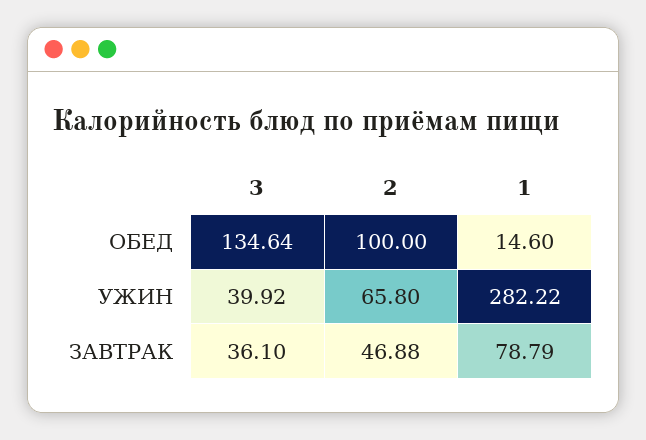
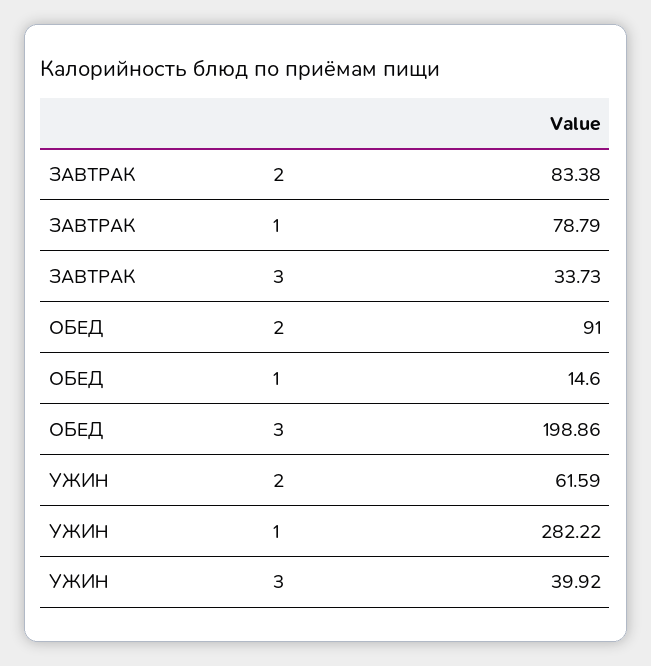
  {
    "3": {
-     "ОБЕД": 134.64,
+     "ОБЕД": 198.86,
      "УЖИН": 39.92,
-     "ЗАВТРАК": 36.1
+     "ЗАВТРАК": 33.73
    },
    "2": {
-     "ОБЕД": 100,
+     "ОБЕД": 91,
-     "УЖИН": 65.8,
+     "УЖИН": 61.59,
-     "ЗАВТРАК": 46.88
+     "ЗАВТРАК": 83.38
    },
    "1": {
      "ОБЕД": 14.6,
      "УЖИН": 282.22,
      "ЗАВТРАК": 78.79
    }
  }

